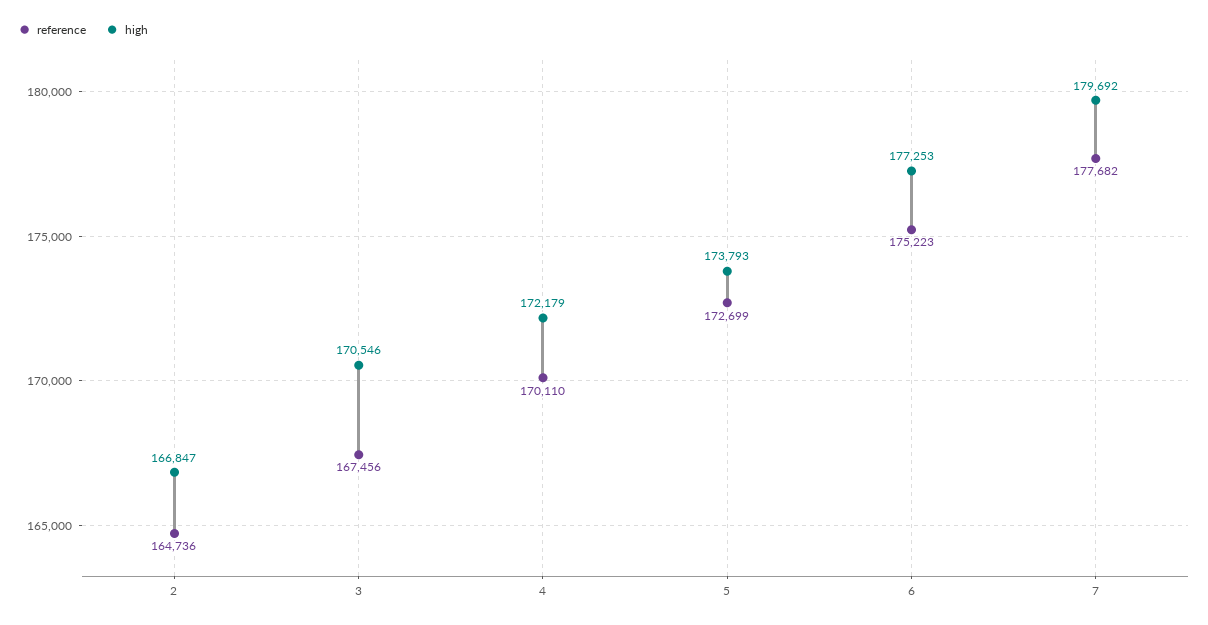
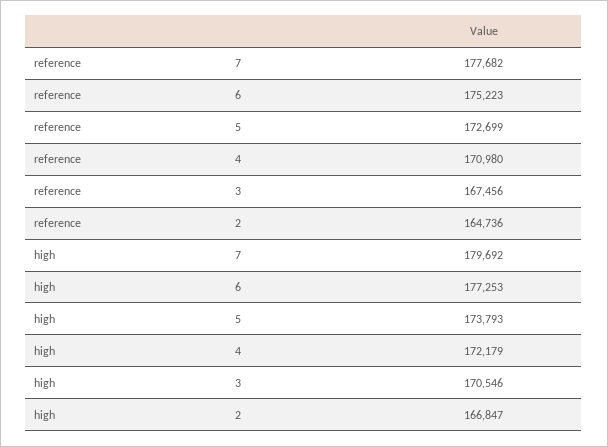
  {
    "reference": {
      "2": 164736,
      "3": 167456,
-     "4": 170110,
+     "4": 170980,
      "5": 172699,
      "6": 175223,
      "7": 177682
    },
    "high": {
      "2": 166847,
      "3": 170546,
      "4": 172179,
      "5": 173793,
      "6": 177253,
      "7": 179692
    }
  }

